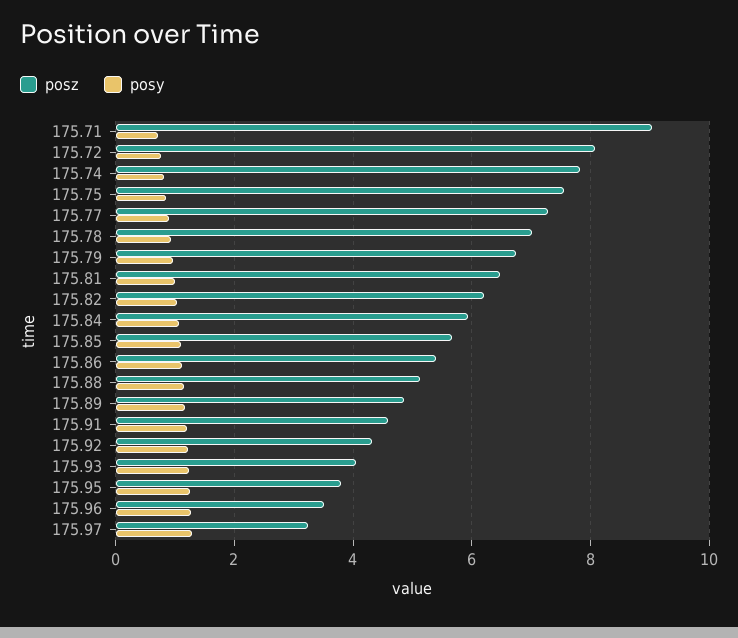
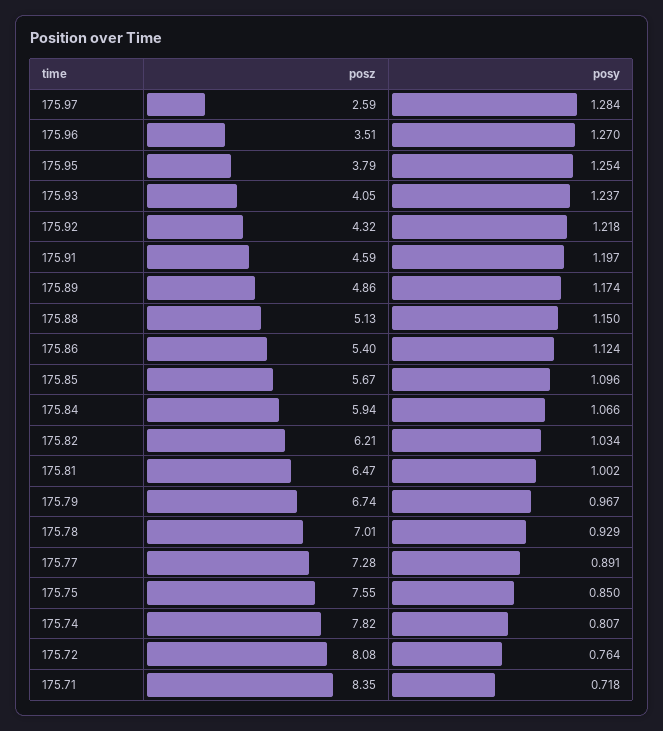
  {
    "posz": {
-     "175.71": 9,
+     "175.71": 8.35,
      "175.72": 8.08,
      "175.74": 7.82,
      "175.75": 7.55,
      "175.77": 7.28,
      "175.78": 7.01,
      "175.79": 6.74,
      "175.81": 6.47,
      "175.82": 6.21,
      "175.84": 5.94,
      "175.85": 5.67,
      "175.86": 5.4,
      "175.88": 5.13,
      "175.89": 4.86,
      "175.91": 4.59,
      "175.92": 4.32,
      "175.93": 4.05,
      "175.95": 3.79,
      "175.96": 3.51,
-     "175.97": 3.2
+     "175.97": 2.59
    },
    "posy": {
      "175.71": 0.718,
      "175.72": 0.764,
      "175.74": 0.807,
      "175.75": 0.85,
      "175.77": 0.891,
      "175.78": 0.929,
      "175.79": 0.967,
      "175.81": 1.002,
      "175.82": 1.034,
      "175.84": 1.066,
      "175.85": 1.096,
      "175.86": 1.124,
      "175.88": 1.15,
      "175.89": 1.174,
      "175.91": 1.197,
      "175.92": 1.218,
      "175.93": 1.237,
      "175.95": 1.254,
      "175.96": 1.27,
      "175.97": 1.284
    }
  }

